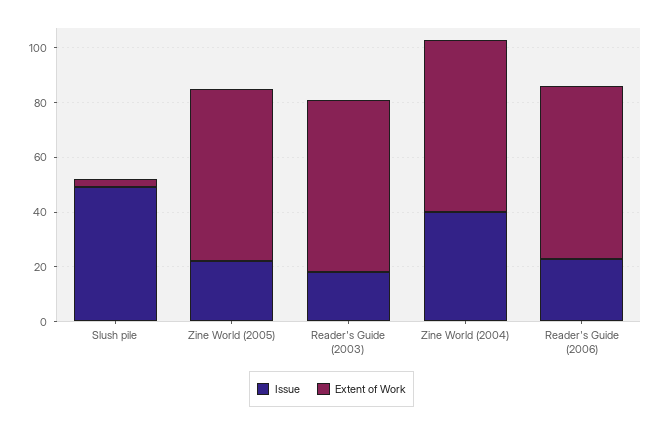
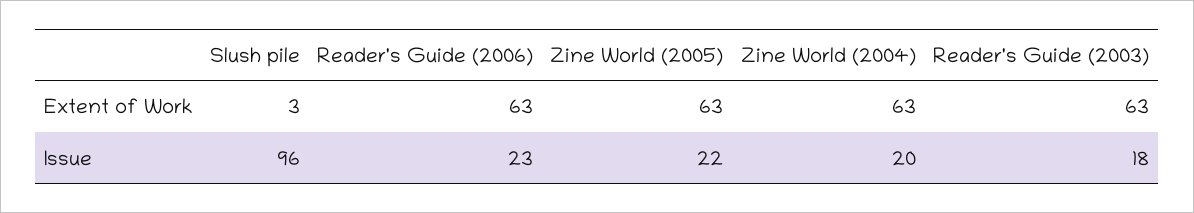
  {
    "Issue": {
-     "Slush pile": 50,
+     "Slush pile": 96,
      "Zine World (2005)": 22,
      "Reader's Guide (2003)": 18,
-     "Zine World (2004)": 40,
+     "Zine World (2004)": 20,
      "Reader's Guide (2006)": 23
    },
    "Extent of Work": {
      "Slush pile": 3,
      "Zine World (2005)": 63,
      "Reader's Guide (2003)": 63,
      "Zine World (2004)": 63,
      "Reader's Guide (2006)": 63
    }
  }

